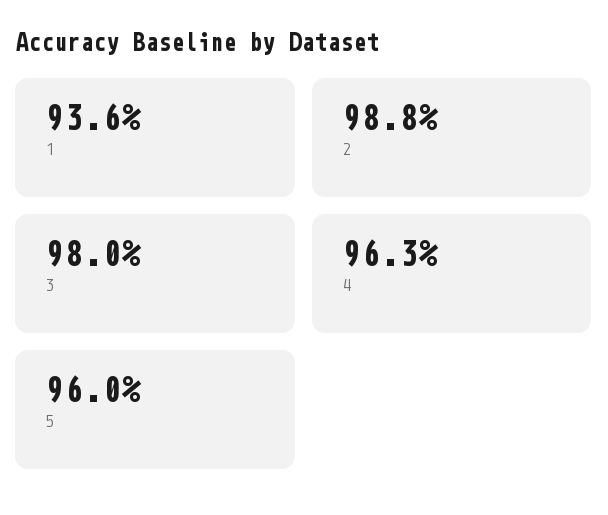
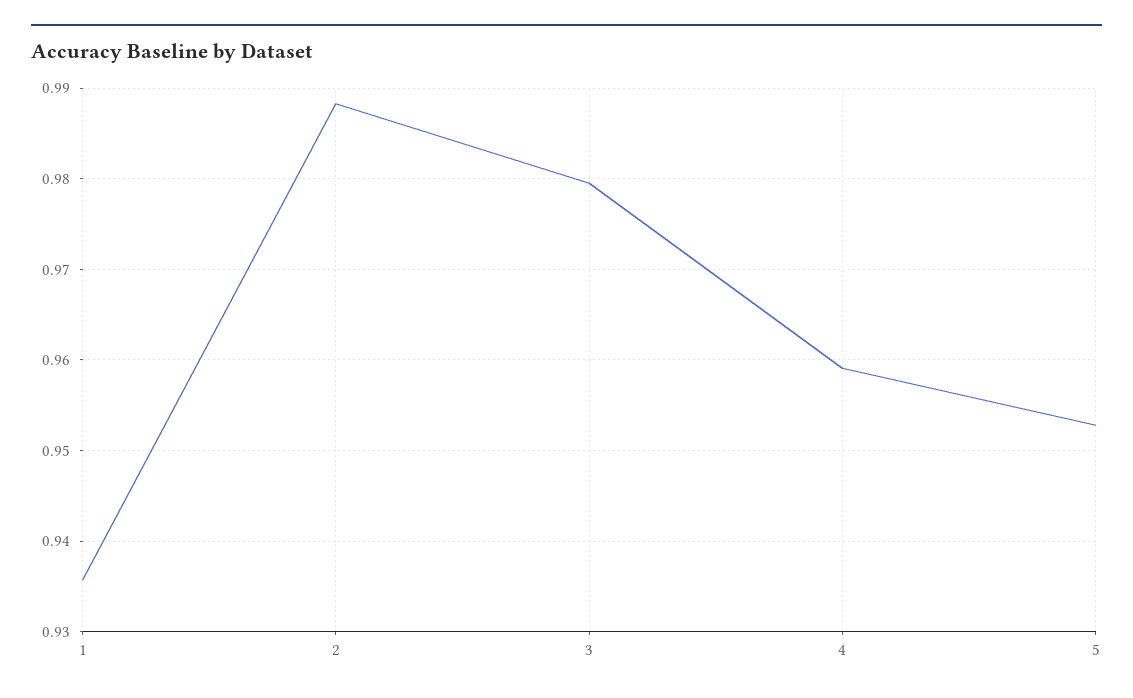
  {
    "1": 0.936,
    "2": 0.988,
    "3": 0.98,
-   "4": 0.963,
+   "4": 0.959,
-   "5": 0.96
+   "5": 0.953
  }

